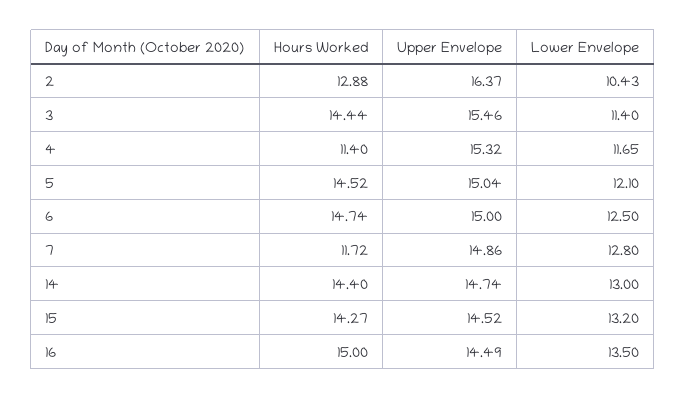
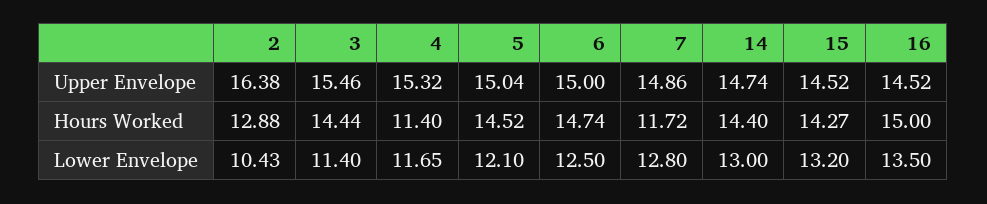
  {
    "Hours Worked": {
      "2": 12.88,
      "3": 14.44,
      "4": 11.4,
      "5": 14.52,
      "6": 14.74,
      "7": 11.72,
      "14": 14.4,
      "15": 14.27,
      "16": 15
    },
    "Upper Envelope": {
-     "2": 16.37,
+     "2": 16.38,
      "3": 15.46,
      "4": 15.32,
      "5": 15.04,
      "6": 15,
      "7": 14.86,
      "14": 14.74,
      "15": 14.52,
-     "16": 14.49
+     "16": 14.52
    },
    "Lower Envelope": {
      "2": 10.43,
      "3": 11.4,
      "4": 11.65,
      "5": 12.1,
      "6": 12.5,
      "7": 12.8,
      "14": 13,
      "15": 13.2,
      "16": 13.5
    }
  }

